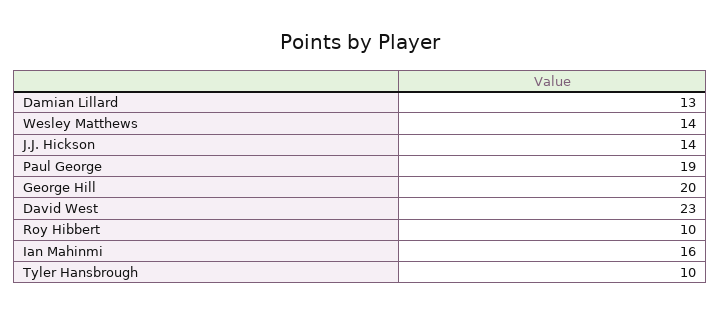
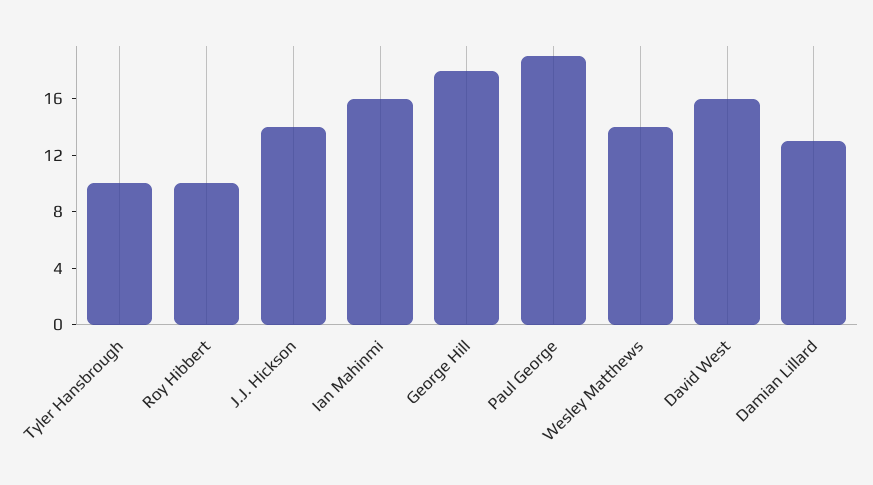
  {
    "Damian Lillard": 13,
    "Wesley Matthews": 14,
    "J.J. Hickson": 14,
    "Paul George": 19,
-   "George Hill": 20,
+   "George Hill": 18,
-   "David West": 23,
+   "David West": 16,
    "Roy Hibbert": 10,
    "Ian Mahinmi": 16,
    "Tyler Hansbrough": 10
  }

